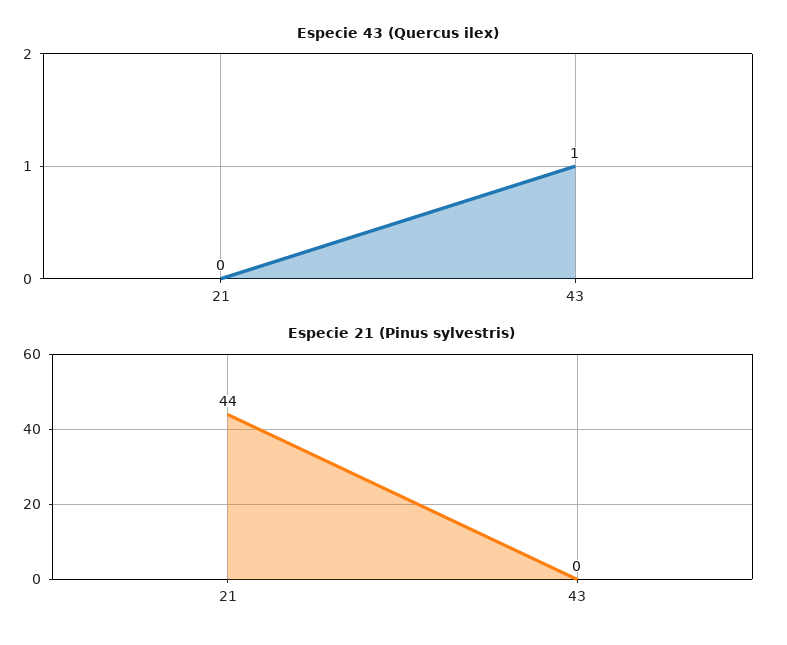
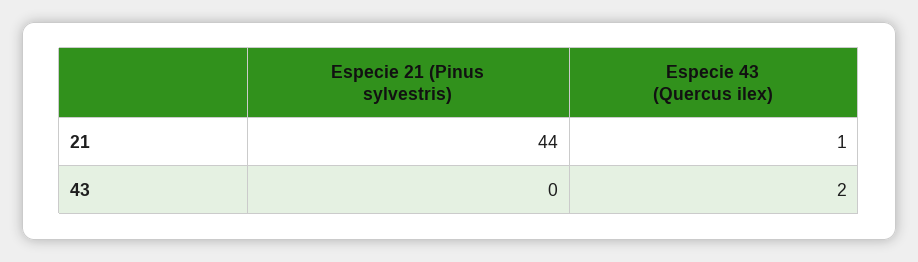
  {
    "Especie 43 (Quercus ilex)": {
-     "21": 0,
+     "21": 1,
-     "43": 1
+     "43": 2
    },
    "Especie 21 (Pinus sylvestris)": {
      "21": 44,
      "43": 0
    }
  }

